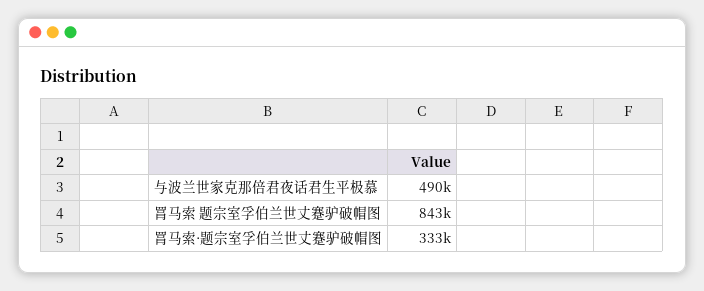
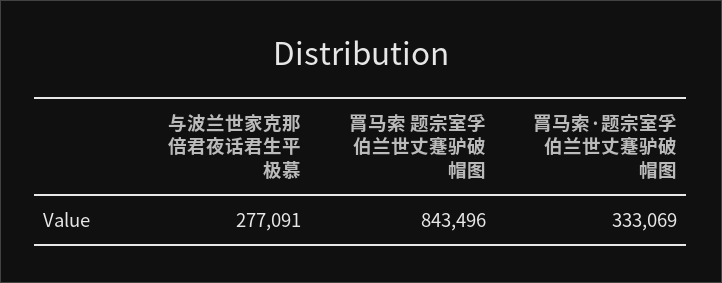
  {
-   "与波兰世家克那倍君夜话君生平极慕": 490000,
+   "与波兰世家克那倍君夜话君生平极慕": 277091,
    "罥马索 题宗室孚伯兰世丈蹇驴破帽图": 843496,
    "罥马索·题宗室孚伯兰世丈蹇驴破帽图": 333069
  }

